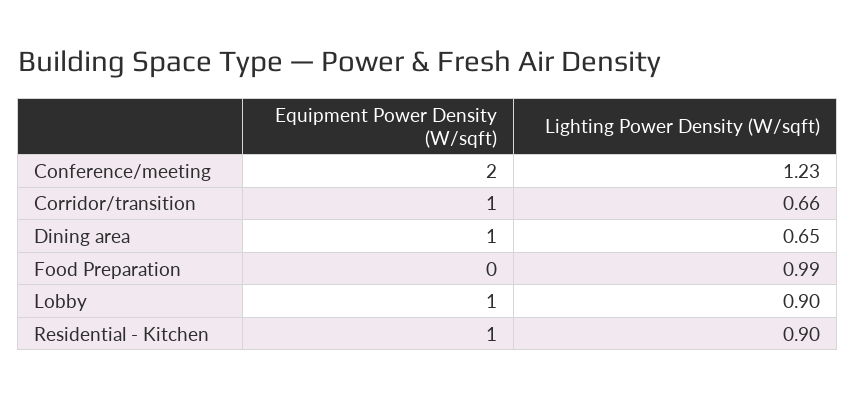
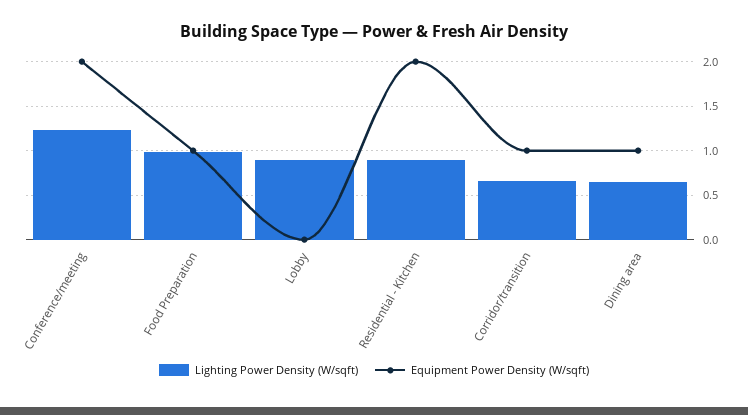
  {
    "Equipment Power Density (W/sqft)": {
      "Conference/meeting": 2,
      "Corridor/transition": 1,
      "Dining area": 1,
-     "Food Preparation": 0,
+     "Food Preparation": 1,
-     "Lobby": 1,
+     "Lobby": 0,
-     "Residential - Kitchen": 1
+     "Residential - Kitchen": 2
    },
    "Lighting Power Density (W/sqft)": {
      "Conference/meeting": 1.23,
      "Corridor/transition": 0.66,
      "Dining area": 0.65,
      "Food Preparation": 0.99,
      "Lobby": 0.9,
      "Residential - Kitchen": 0.9
    }
  }

